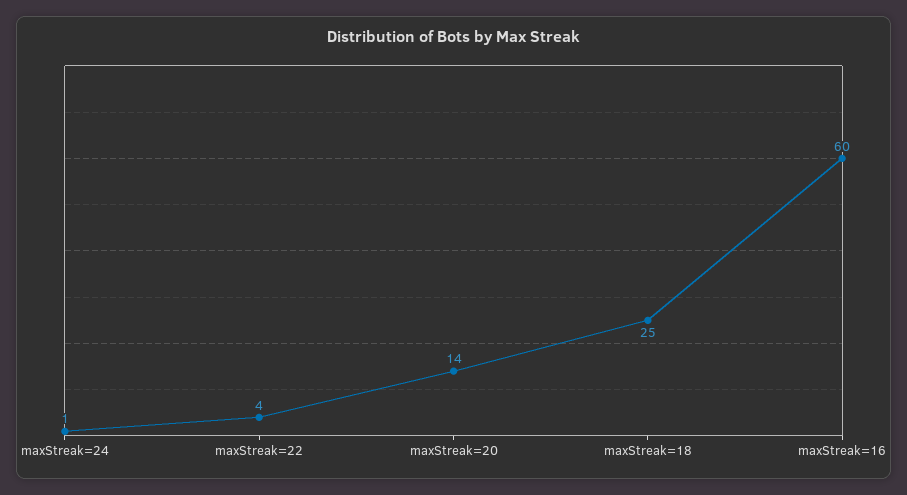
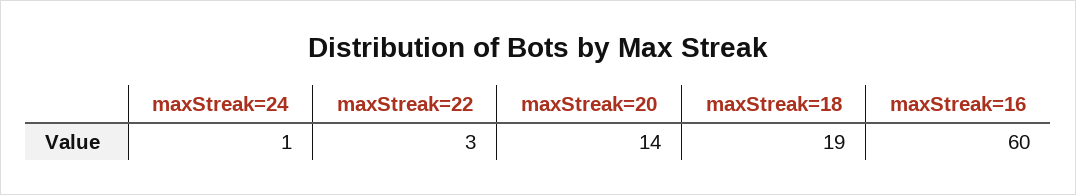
  {
    "maxStreak=24": 1,
-   "maxStreak=22": 4,
+   "maxStreak=22": 3,
    "maxStreak=20": 14,
-   "maxStreak=18": 25,
+   "maxStreak=18": 19,
    "maxStreak=16": 60
  }

